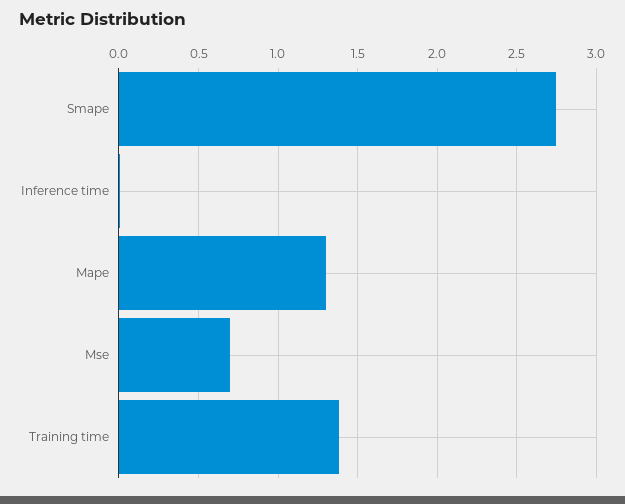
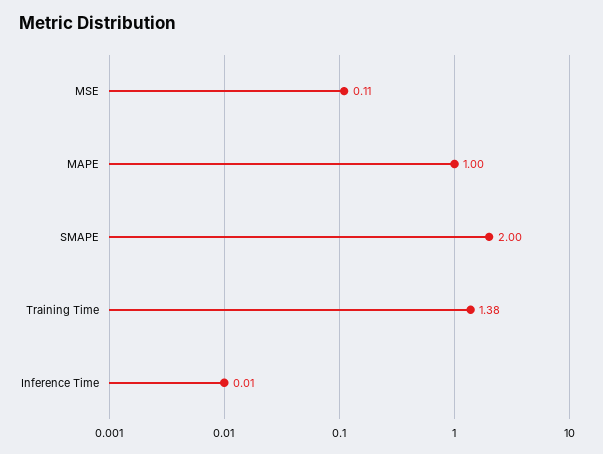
  {
-   "Smape": 2.75,
+   "Smape": 2,
    "Inference time": 0.01,
-   "Mape": 1.3,
+   "Mape": 1,
-   "Mse": 0.7,
+   "Mse": 0.11,
    "Training time": 1.38
  }

